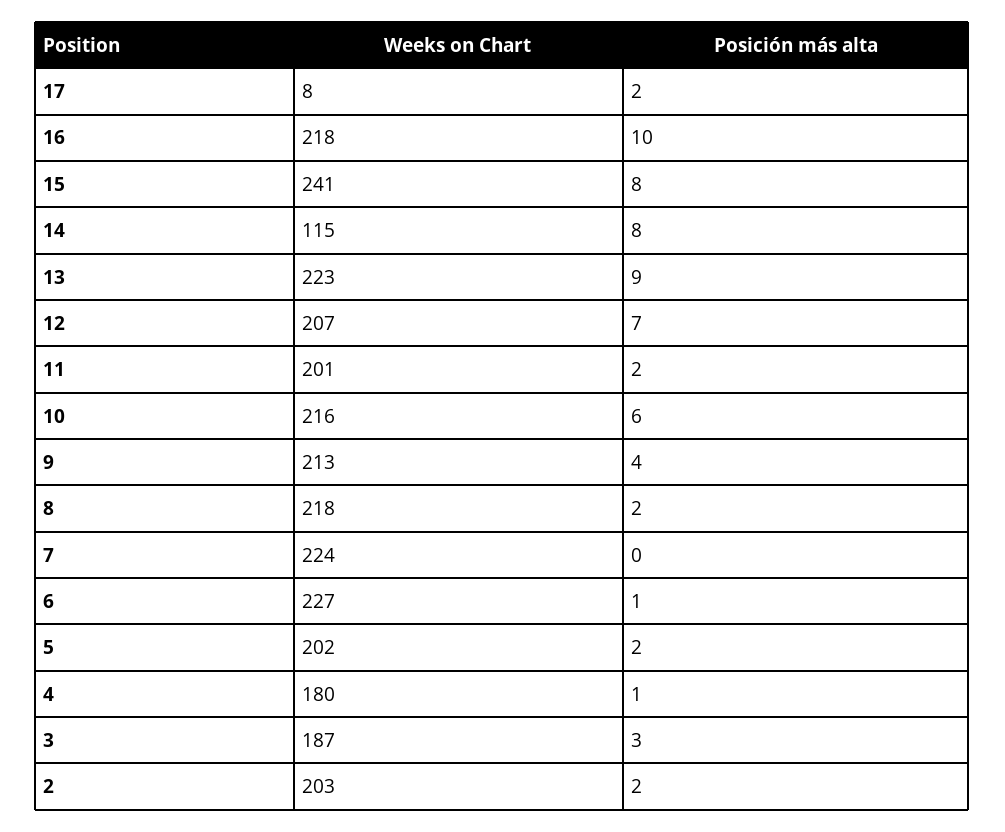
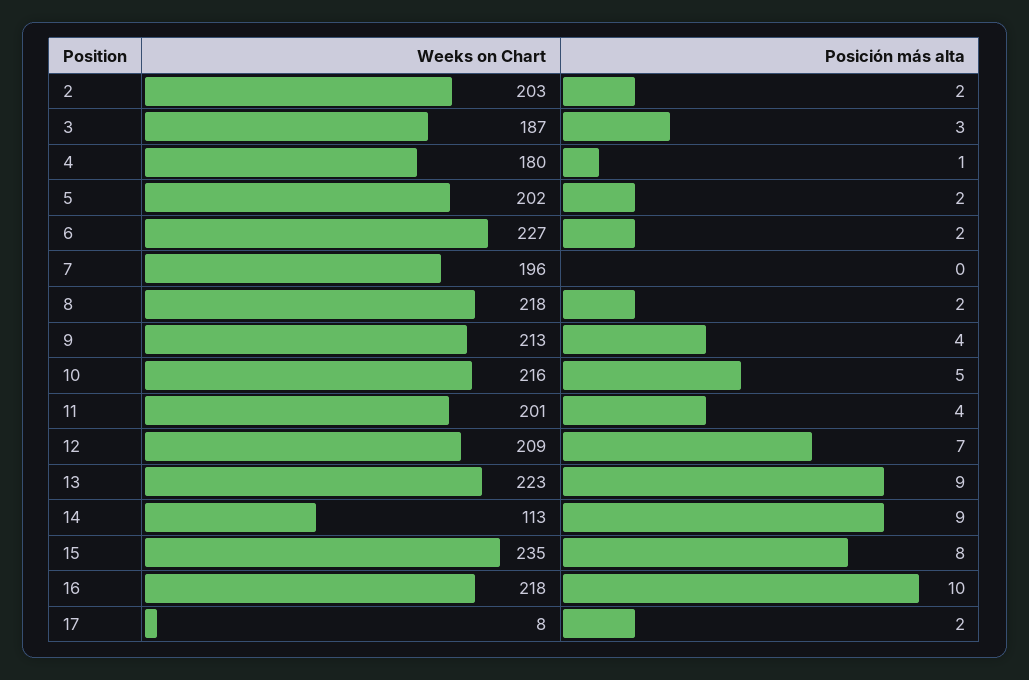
  {
    "Weeks on Chart": {
      "17": 8,
      "16": 218,
-     "15": 241,
+     "15": 235,
-     "14": 115,
+     "14": 113,
      "13": 223,
-     "12": 207,
+     "12": 209,
      "11": 201,
      "10": 216,
      "9": 213,
      "8": 218,
-     "7": 224,
+     "7": 196,
      "6": 227,
      "5": 202,
      "4": 180,
      "3": 187,
      "2": 203
    },
    "Posición más alta": {
      "17": 2,
      "16": 10,
      "15": 8,
-     "14": 8,
+     "14": 9,
      "13": 9,
      "12": 7,
-     "11": 2,
+     "11": 4,
-     "10": 6,
+     "10": 5,
      "9": 4,
      "8": 2,
      "7": 0,
-     "6": 1,
+     "6": 2,
      "5": 2,
      "4": 1,
      "3": 3,
      "2": 2
    }
  }

